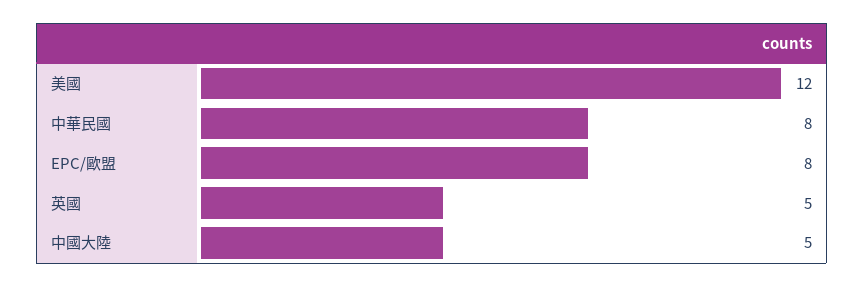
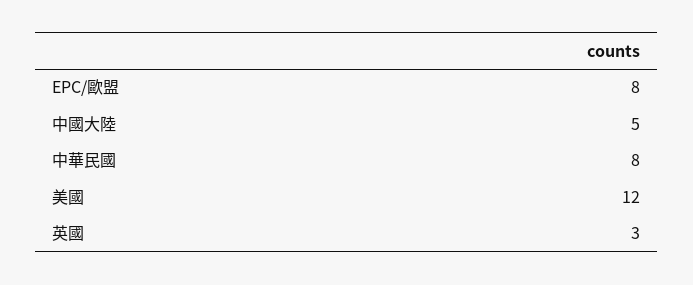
  {
    "美國": 12,
    "中華民國": 8,
    "EPC/歐盟": 8,
-   "英國": 5,
+   "英國": 3,
    "中國大陸": 5
  }

